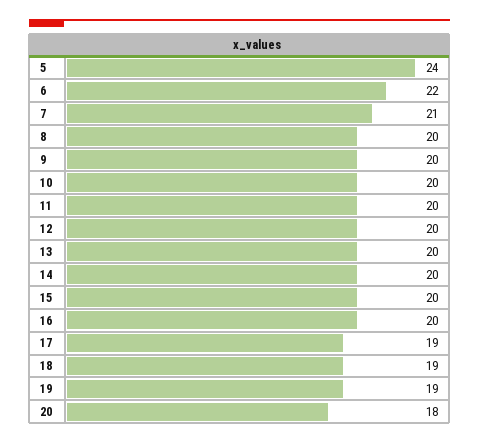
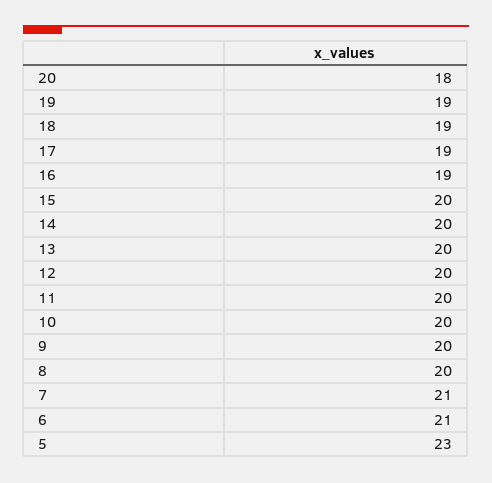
  {
-   "5": 24,
+   "5": 23,
-   "6": 22,
+   "6": 21,
    "7": 21,
    "8": 20,
    "9": 20,
    "10": 20,
    "11": 20,
    "12": 20,
    "13": 20,
    "14": 20,
    "15": 20,
-   "16": 20,
+   "16": 19,
    "17": 19,
    "18": 19,
    "19": 19,
    "20": 18
  }

